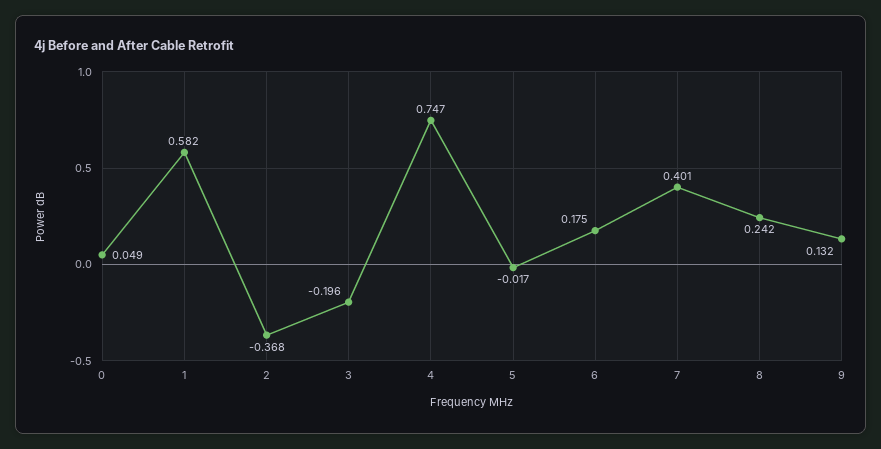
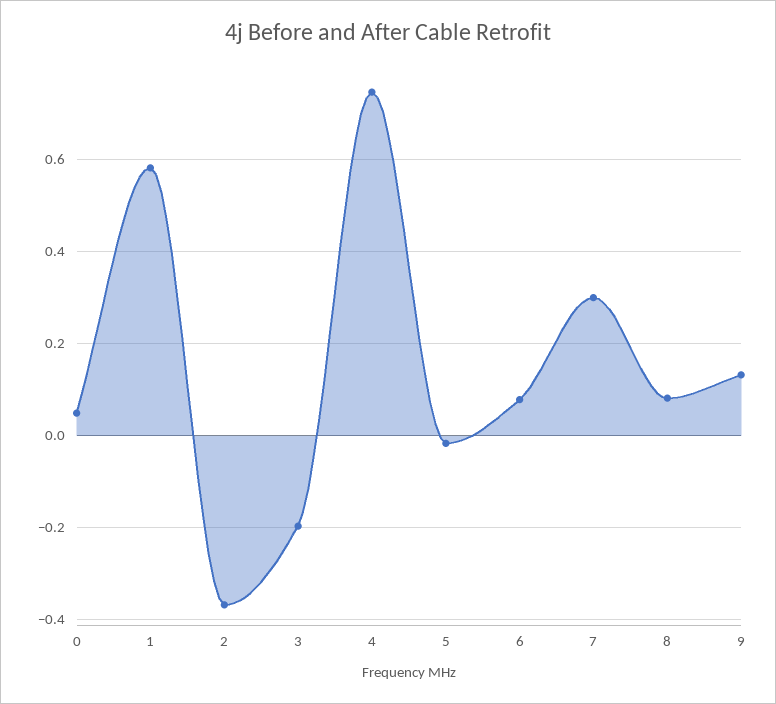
  {
    "0": 0.049,
    "1": 0.582,
    "2": -0.368,
    "3": -0.196,
    "4": 0.747,
    "5": -0.017,
-   "6": 0.175,
+   "6": 0.08,
-   "7": 0.401,
+   "7": 0.3,
-   "8": 0.242,
+   "8": 0.08,
    "9": 0.132
  }

